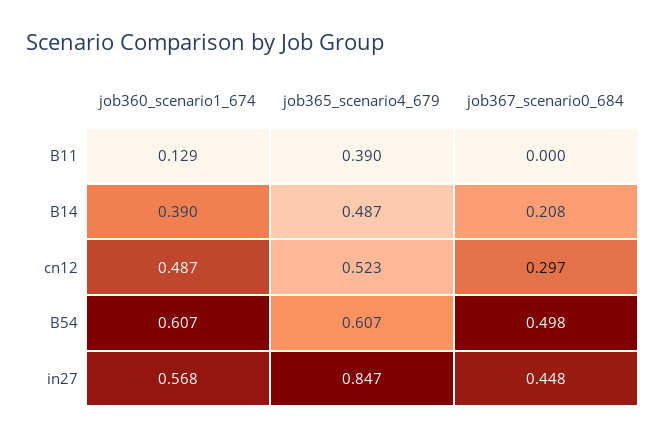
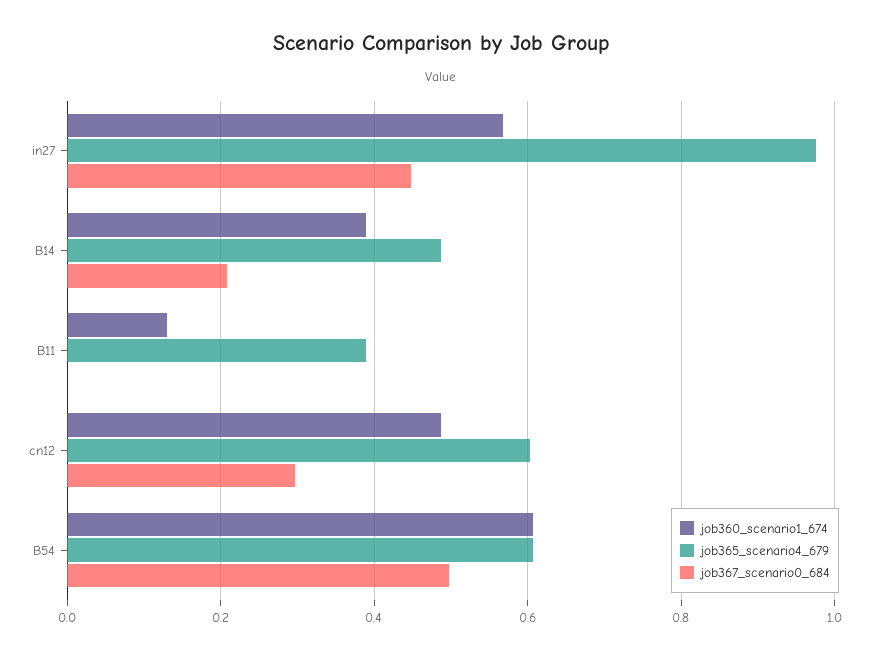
  {
    "job360_scenario1_674": {
      "B11": 0.129,
      "B14": 0.39,
      "cn12": 0.487,
      "B54": 0.607,
      "in27": 0.568
    },
    "job365_scenario4_679": {
      "B11": 0.39,
      "B14": 0.487,
-     "cn12": 0.523,
+     "cn12": 0.6,
      "B54": 0.607,
-     "in27": 0.847
+     "in27": 0.98
    },
    "job367_scenario0_684": {
      "B11": 0,
      "B14": 0.208,
      "cn12": 0.297,
      "B54": 0.498,
      "in27": 0.448
    }
  }

